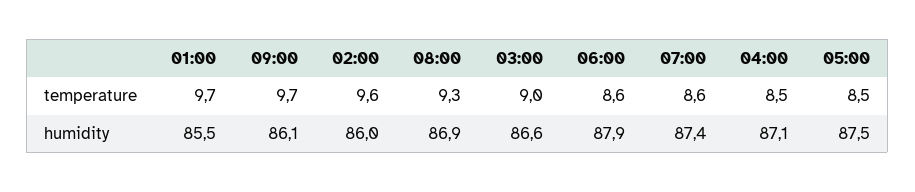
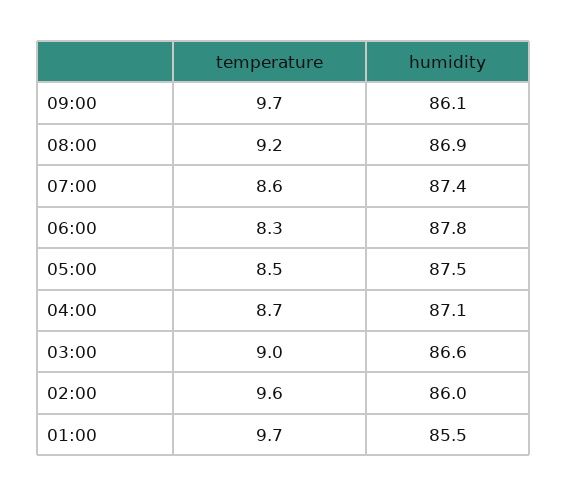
  {
    "01:00": {
      "temperature": 9.7,
      "humidity": 85.5
    },
    "09:00": {
      "temperature": 9.7,
      "humidity": 86.1
    },
    "02:00": {
      "temperature": 9.6,
      "humidity": 86
    },
    "08:00": {
-     "temperature": 9.3,
+     "temperature": 9.2,
      "humidity": 86.9
    },
    "03:00": {
      "temperature": 9,
      "humidity": 86.6
    },
    "06:00": {
-     "temperature": 8.6,
+     "temperature": 8.3,
-     "humidity": 87.9
+     "humidity": 87.8
    },
    "07:00": {
      "temperature": 8.6,
      "humidity": 87.4
    },
    "04:00": {
-     "temperature": 8.5,
+     "temperature": 8.7,
      "humidity": 87.1
    },
    "05:00": {
      "temperature": 8.5,
      "humidity": 87.5
    }
  }

